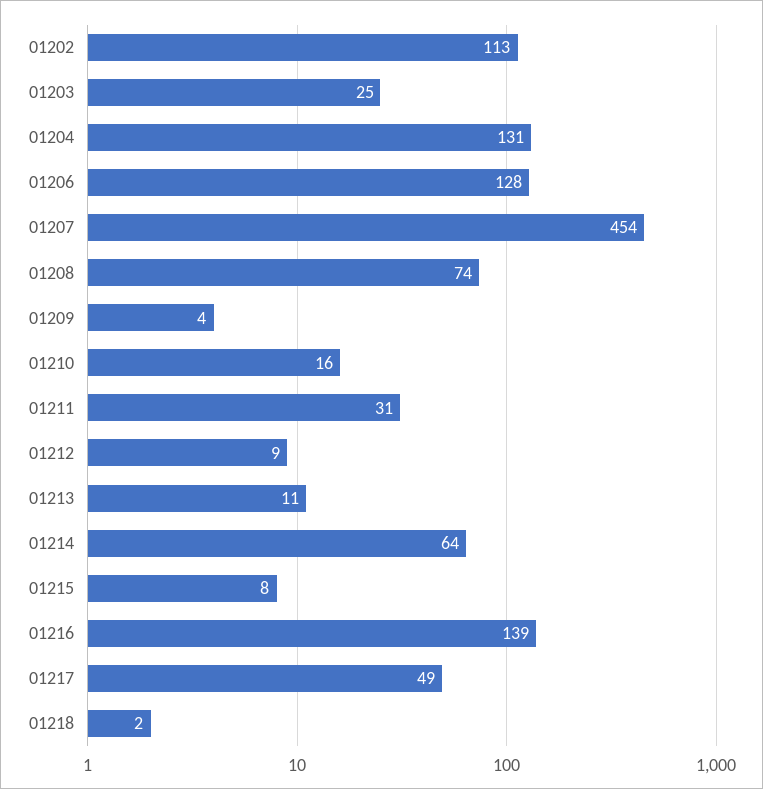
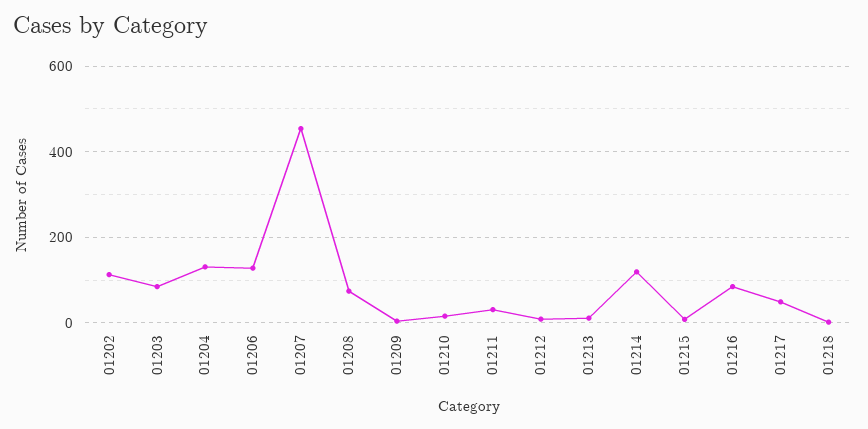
  {
    "01202": 113,
-   "01203": 25,
+   "01203": 80,
    "01204": 131,
    "01206": 128,
    "01207": 454,
    "01208": 74,
    "01209": 4,
    "01210": 16,
    "01211": 31,
    "01212": 9,
    "01213": 11,
-   "01214": 64,
+   "01214": 120,
    "01215": 8,
-   "01216": 139,
+   "01216": 80,
    "01217": 49,
    "01218": 2
  }

